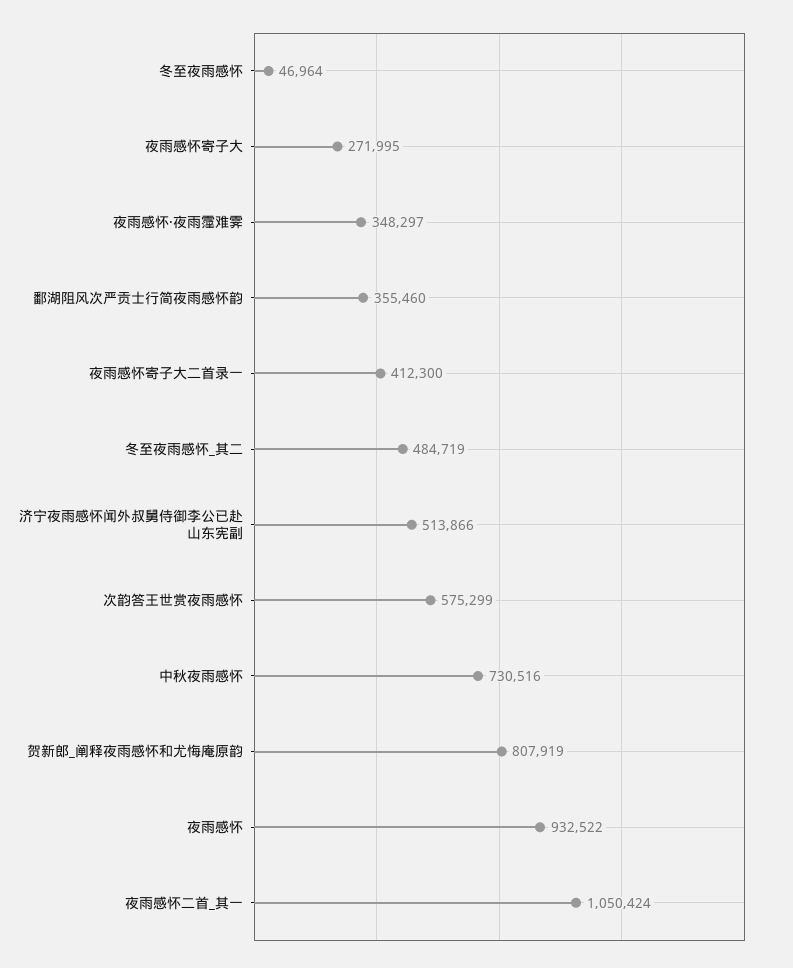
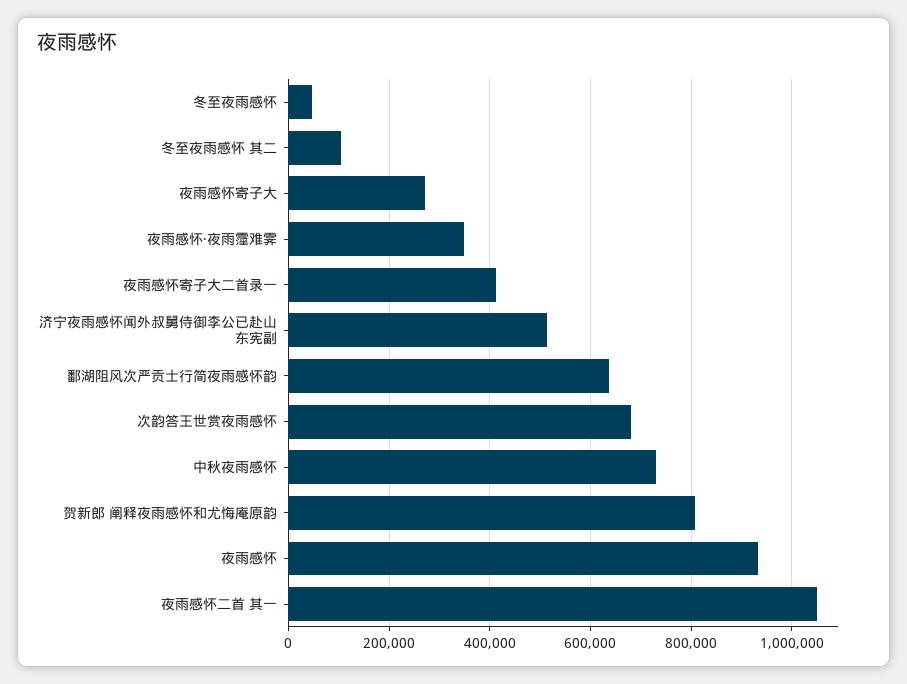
  {
    "冬至夜雨感怀": 46964,
    "夜雨感怀寄子大": 271995,
    "夜雨感怀·夜雨霪难霁": 348297,
-   "鄱湖阻风次严贡士行简夜雨感怀韵": 355460,
+   "鄱湖阻风次严贡士行简夜雨感怀韵": 640000,
    "夜雨感怀寄子大二首录一": 412300,
-   "冬至夜雨感怀_其二": 484719,
+   "冬至夜雨感怀_其二": 100000,
    "济宁夜雨感怀闻外叔舅侍御李公已赴山东宪副": 513866,
-   "次韵答王世赏夜雨感怀": 575299,
+   "次韵答王世赏夜雨感怀": 680000,
    "中秋夜雨感怀": 730516,
    "贺新郎_阐释夜雨感怀和尤悔庵原韵": 807919,
    "夜雨感怀": 932522,
    "夜雨感怀二首_其一": 1050424
  }

